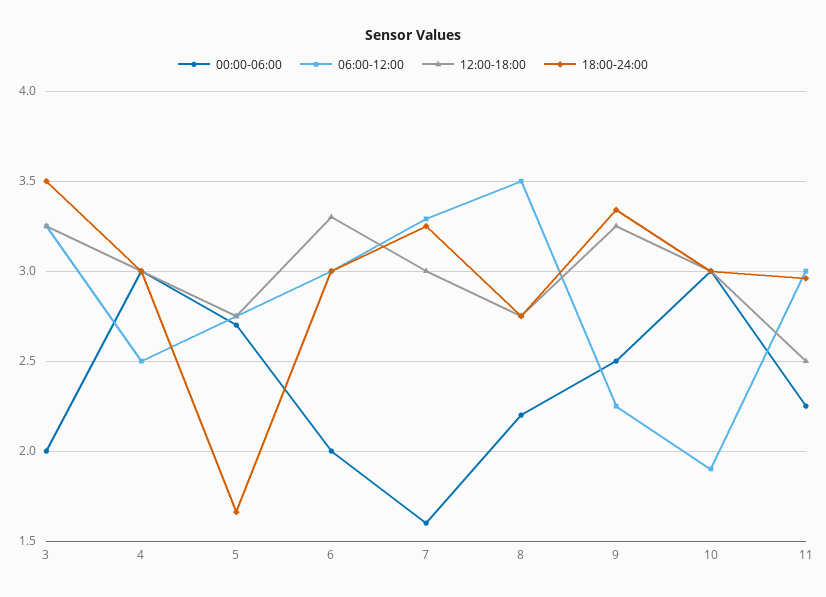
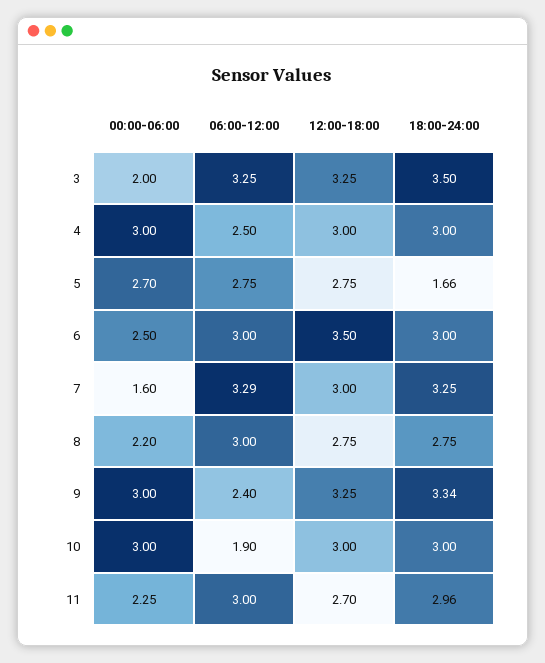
  {
    "00:00-06:00": {
      "3": 2,
      "4": 3,
      "5": 2.7,
-     "6": 2,
+     "6": 2.5,
      "7": 1.6,
      "8": 2.2,
-     "9": 2.5,
+     "9": 3,
      "10": 3,
      "11": 2.25
    },
    "06:00-12:00": {
      "3": 3.25,
      "4": 2.5,
      "5": 2.75,
      "6": 3,
      "7": 3.29,
-     "8": 3.5,
+     "8": 3,
-     "9": 2.25,
+     "9": 2.4,
      "10": 1.9,
      "11": 3
    },
    "12:00-18:00": {
      "3": 3.25,
      "4": 3,
      "5": 2.75,
-     "6": 3.3,
+     "6": 3.5,
      "7": 3,
      "8": 2.75,
      "9": 3.25,
      "10": 3,
-     "11": 2.5
+     "11": 2.7
    },
    "18:00-24:00": {
      "3": 3.5,
      "4": 3,
      "5": 1.66,
      "6": 3,
      "7": 3.25,
      "8": 2.75,
      "9": 3.34,
      "10": 3,
      "11": 2.96
    }
  }

